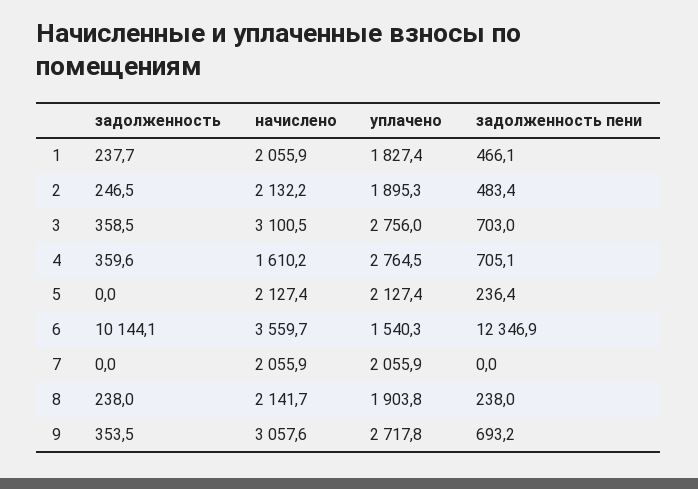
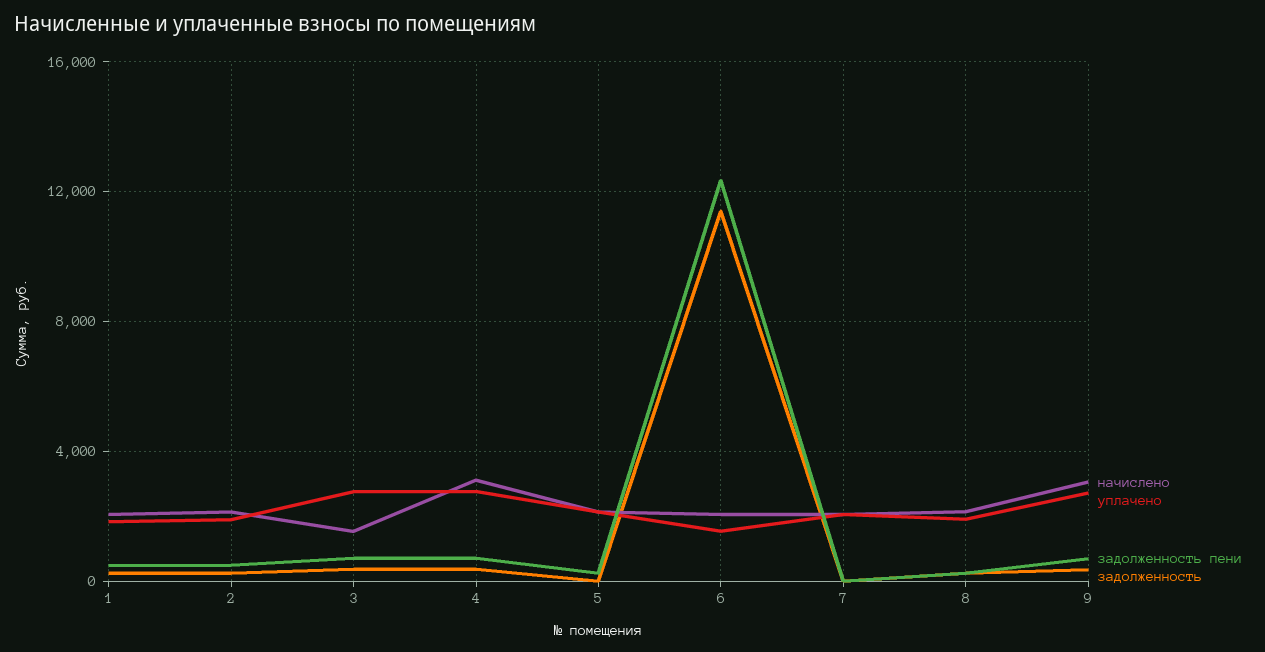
  {
    "задолженность": {
      "1": 237.7,
      "2": 246.5,
      "3": 358.5,
      "4": 359.6,
      "5": 0,
-     "6": 10144.1,
+     "6": 11500,
      "7": 0,
      "8": 238,
      "9": 353.5
    },
    "начислено": {
      "1": 2055.9,
      "2": 2132.2,
-     "3": 3100.5,
+     "3": 1500,
-     "4": 1610.2,
+     "4": 3000,
      "5": 2127.4,
-     "6": 3559.7,
+     "6": 2000,
      "7": 2055.9,
      "8": 2141.7,
      "9": 3057.6
    },
    "уплачено": {
      "1": 1827.4,
      "2": 1895.3,
      "3": 2756,
      "4": 2764.5,
      "5": 2127.4,
      "6": 1540.3,
      "7": 2055.9,
      "8": 1903.8,
      "9": 2717.8
    },
    "задолженность пени": {
      "1": 466.1,
      "2": 483.4,
      "3": 703,
      "4": 705.1,
      "5": 236.4,
      "6": 12346.9,
      "7": 0,
      "8": 238,
      "9": 693.2
    }
  }

